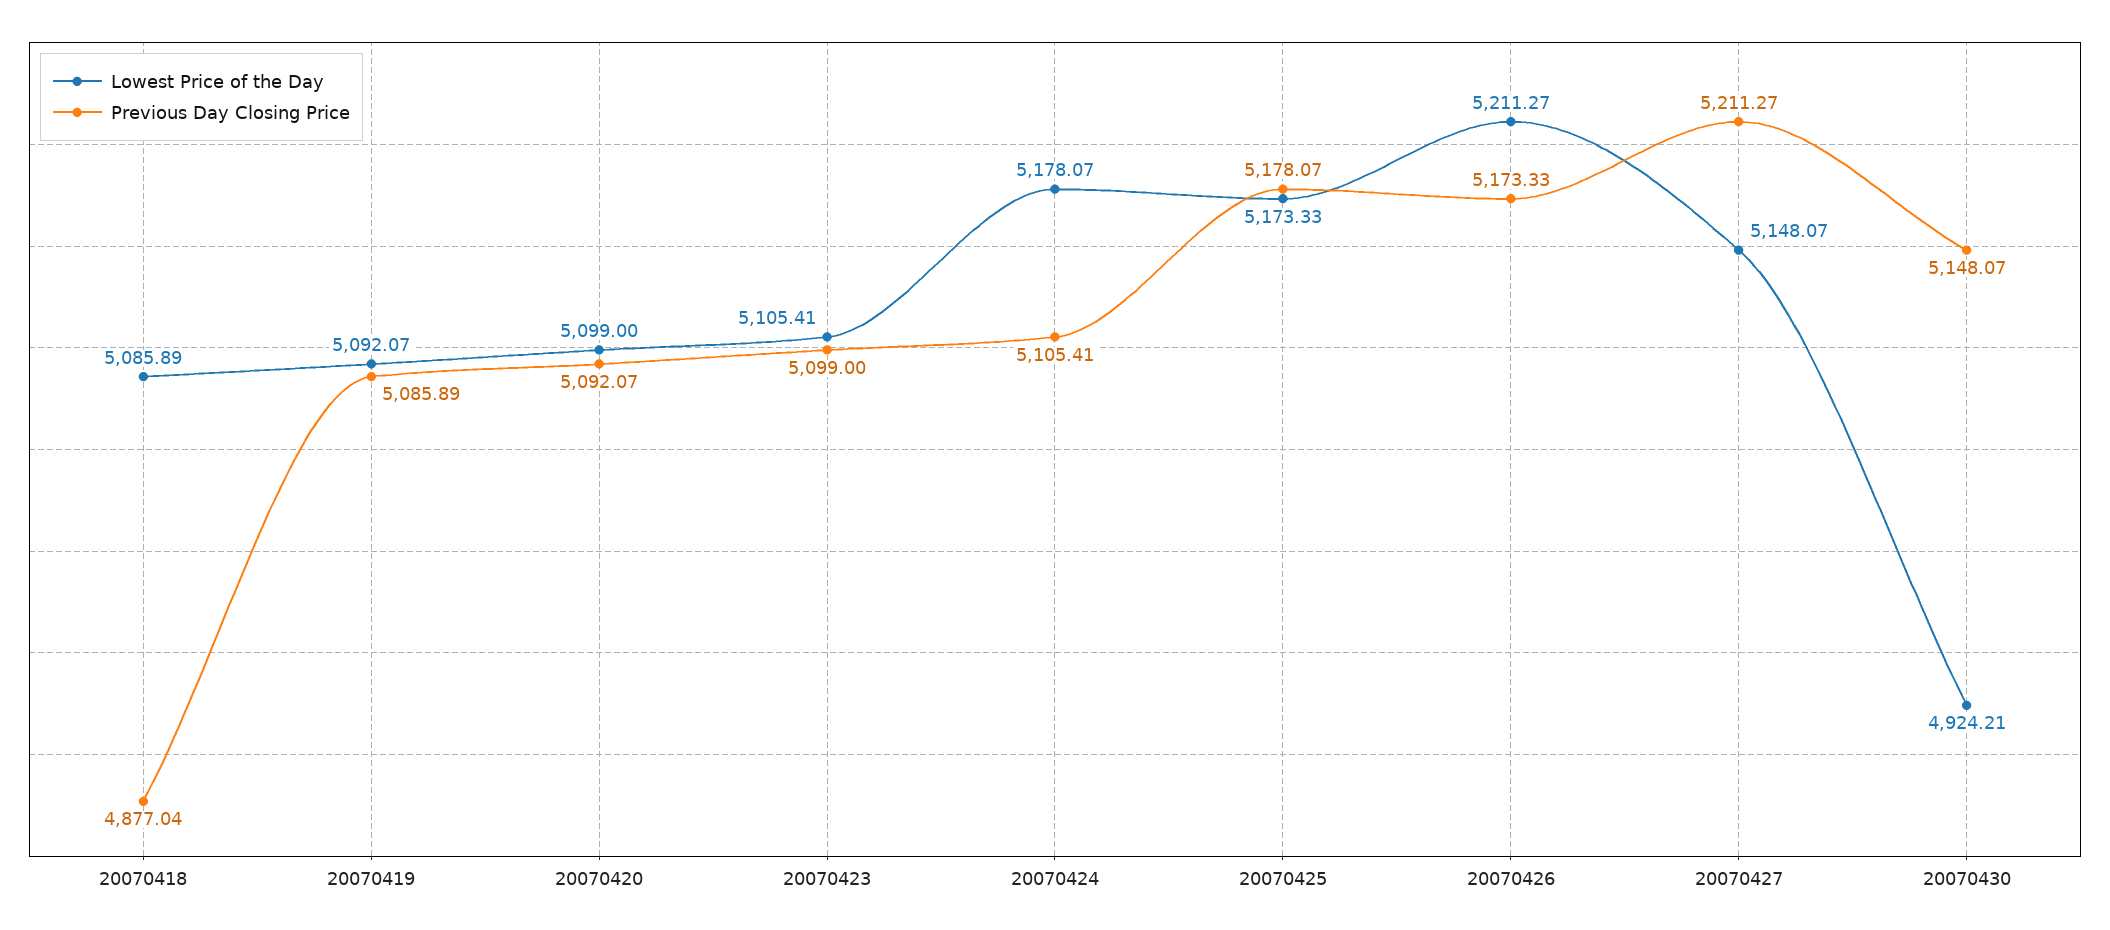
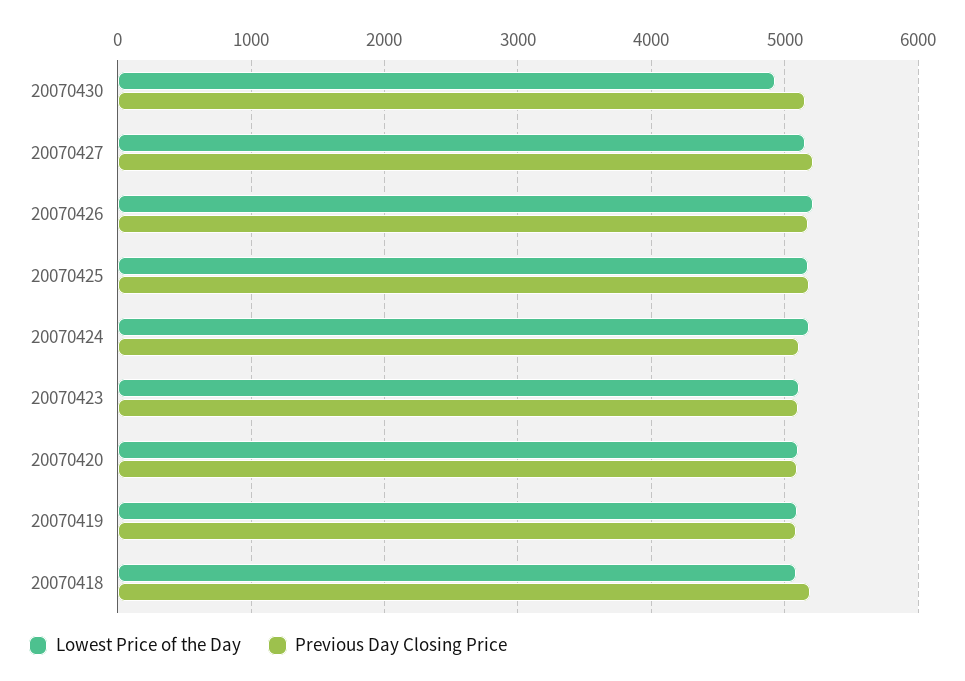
  {
    "Lowest Price of the Day": {
      "20070418": 5085.89,
      "20070419": 5092.07,
      "20070420": 5099,
      "20070423": 5105.41,
      "20070424": 5178.07,
      "20070425": 5173.33,
      "20070426": 5211.27,
      "20070427": 5148.07,
      "20070430": 4924.21
    },
    "Previous Day Closing Price": {
-     "20070418": 4877.04,
+     "20070418": 5200,
      "20070419": 5085.89,
      "20070420": 5092.07,
      "20070423": 5099,
      "20070424": 5105.41,
      "20070425": 5178.07,
      "20070426": 5173.33,
      "20070427": 5211.27,
      "20070430": 5148.07
    }
  }

